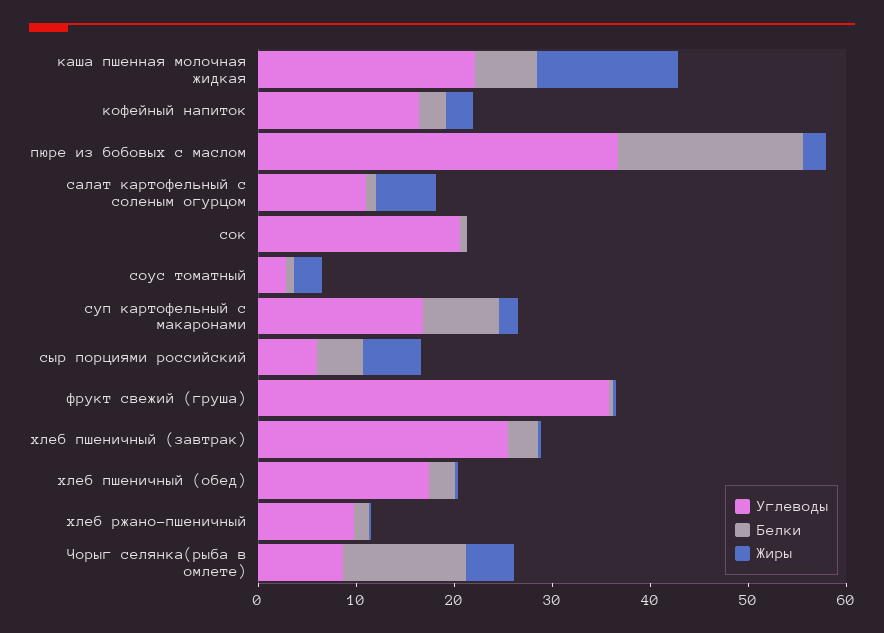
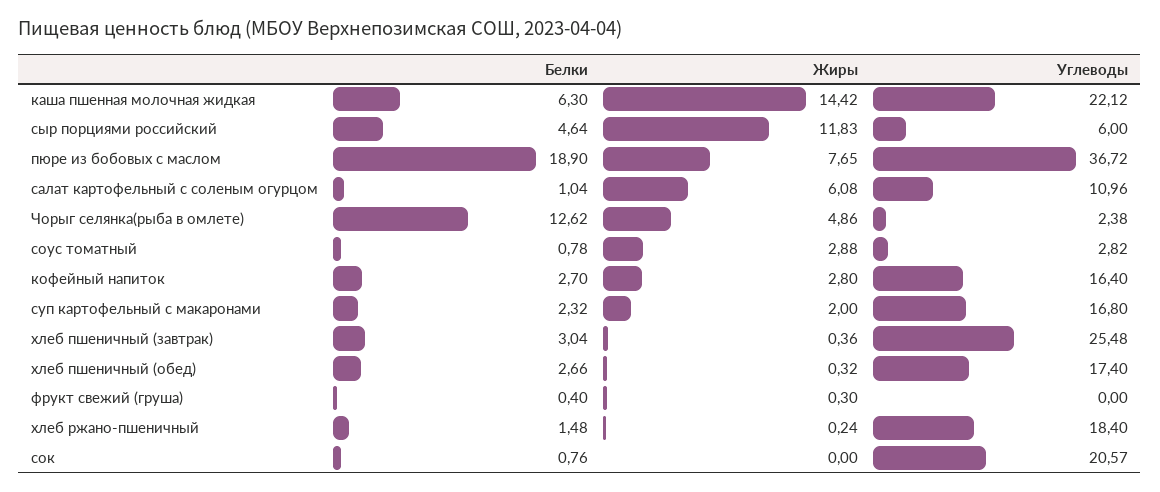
  {
    "Углеводы": {
      "каша пшенная молочная жидкая": 22.12,
      "кофейный напиток": 16.4,
      "пюре из бобовых с маслом": 36.72,
      "салат картофельный с соленым огурцом": 10.96,
      "сок": 20.57,
      "соус томатный": 2.82,
      "суп картофельный с макаронами": 16.8,
      "сыр порциями российский": 6,
-     "фрукт свежий (груша)": 36,
+     "фрукт свежий (груша)": 0,
      "хлеб пшеничный (завтрак)": 25.48,
      "хлеб пшеничный (обед)": 17.4,
-     "хлеб ржано-пшеничный": 10,
+     "хлеб ржано-пшеничный": 18.4,
-     "Чорыг селянка(рыба в омлете)": 8
+     "Чорыг селянка(рыба в омлете)": 2.38
    },
    "Белки": {
      "каша пшенная молочная жидкая": 6.3,
      "кофейный напиток": 2.7,
      "пюре из бобовых с маслом": 18.9,
      "салат картофельный с соленым огурцом": 1.04,
      "сок": 0.76,
      "соус томатный": 0.78,
-     "суп картофельный с макаронами": 8,
+     "суп картофельный с макаронами": 2.32,
      "сыр порциями российский": 4.64,
      "фрукт свежий (груша)": 0.4,
      "хлеб пшеничный (завтрак)": 3.04,
      "хлеб пшеничный (обед)": 2.66,
      "хлеб ржано-пшеничный": 1.48,
      "Чорыг селянка(рыба в омлете)": 12.62
    },
    "Жиры": {
      "каша пшенная молочная жидкая": 14.42,
      "кофейный напиток": 2.8,
-     "пюре из бобовых с маслом": 2,
+     "пюре из бобовых с маслом": 7.65,
      "салат картофельный с соленым огурцом": 6.08,
      "сок": 0,
      "соус томатный": 2.88,
      "суп картофельный с макаронами": 2,
-     "сыр порциями российский": 6,
+     "сыр порциями российский": 11.83,
      "фрукт свежий (груша)": 0.3,
      "хлеб пшеничный (завтрак)": 0.36,
      "хлеб пшеничный (обед)": 0.32,
      "хлеб ржано-пшеничный": 0.24,
      "Чорыг селянка(рыба в омлете)": 4.86
    }
  }

